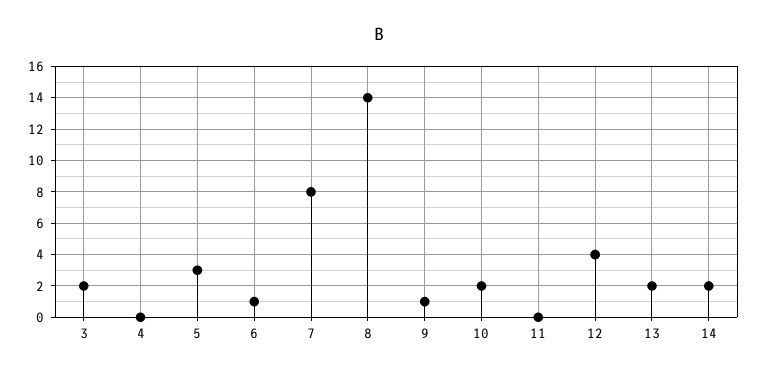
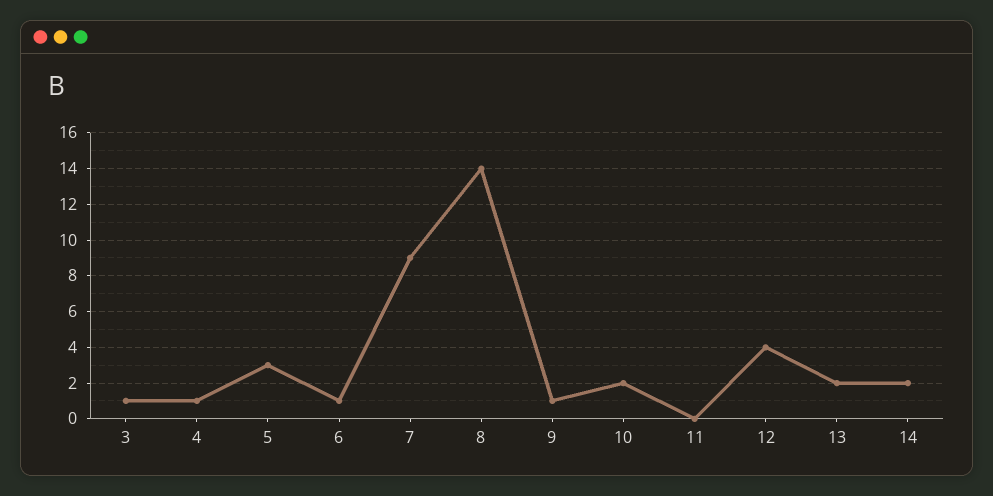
  {
-   "3": 2,
+   "3": 1,
-   "4": 0,
+   "4": 1,
    "5": 3,
    "6": 1,
-   "7": 8,
+   "7": 9,
    "8": 14,
    "9": 1,
    "10": 2,
    "11": 0,
    "12": 4,
    "13": 2,
    "14": 2
  }

